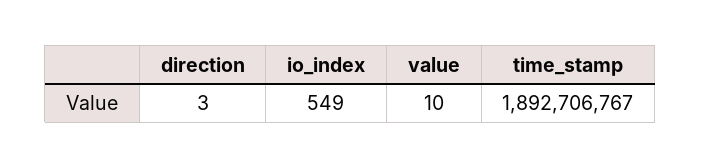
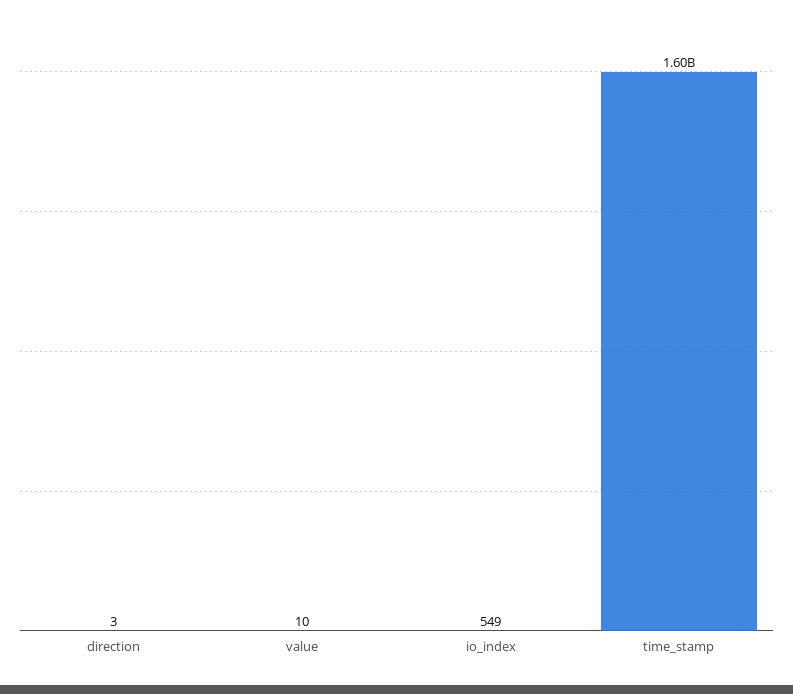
  {
    "direction": 3,
    "io_index": 549,
    "value": 10,
-   "time_stamp": 1892706767
+   "time_stamp": 1600000000
  }

